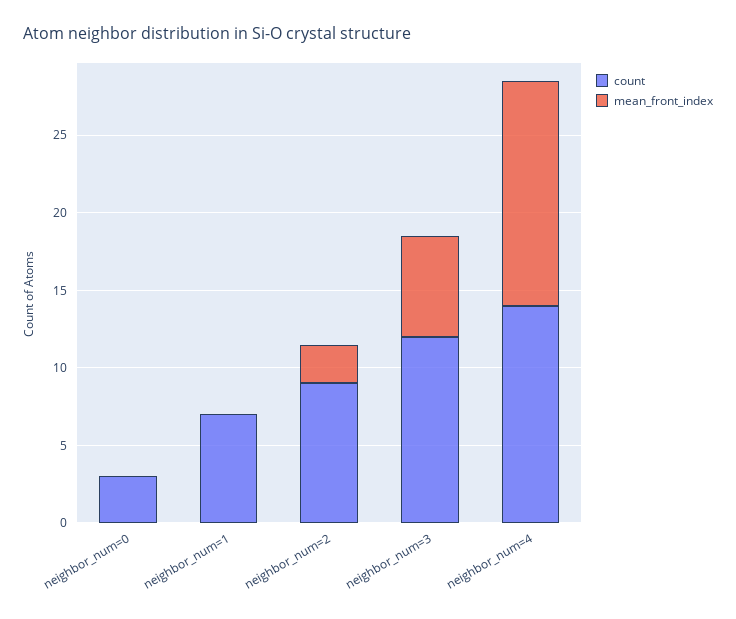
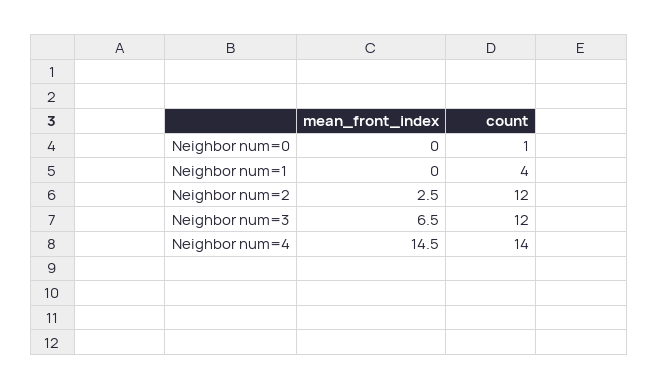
  {
    "count": {
-     "neighbor_num=0": 3,
+     "neighbor_num=0": 1,
-     "neighbor_num=1": 7,
+     "neighbor_num=1": 4,
-     "neighbor_num=2": 9,
+     "neighbor_num=2": 12,
      "neighbor_num=3": 12,
      "neighbor_num=4": 14
    },
    "mean_front_index": {
      "neighbor_num=0": 0,
      "neighbor_num=1": 0,
      "neighbor_num=2": 2.5,
      "neighbor_num=3": 6.5,
      "neighbor_num=4": 14.5
    }
  }

